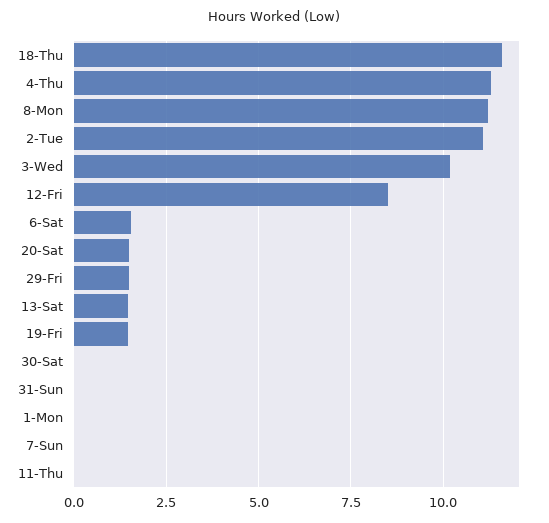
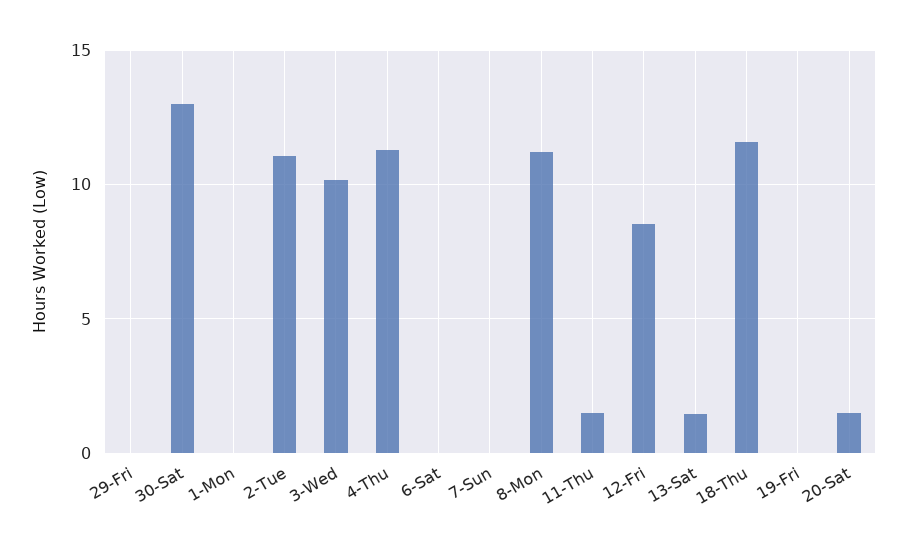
  {
    "18-Thu": 11.5,
    "4-Thu": 11.25,
    "8-Mon": 11.25,
    "2-Tue": 11,
    "3-Wed": 10.25,
    "12-Fri": 8.5,
-   "6-Sat": 1.5,
+   "6-Sat": 0,
    "20-Sat": 1.5,
-   "29-Fri": 1.5,
+   "29-Fri": 0,
    "13-Sat": 1.5,
-   "19-Fri": 1.5,
+   "19-Fri": 0,
-   "30-Sat": 0,
+   "30-Sat": 13,
-   "31-Sun": 0,
    "1-Mon": 0,
    "7-Sun": 0,
-   "11-Thu": 0
+   "11-Thu": 1.5
  }

